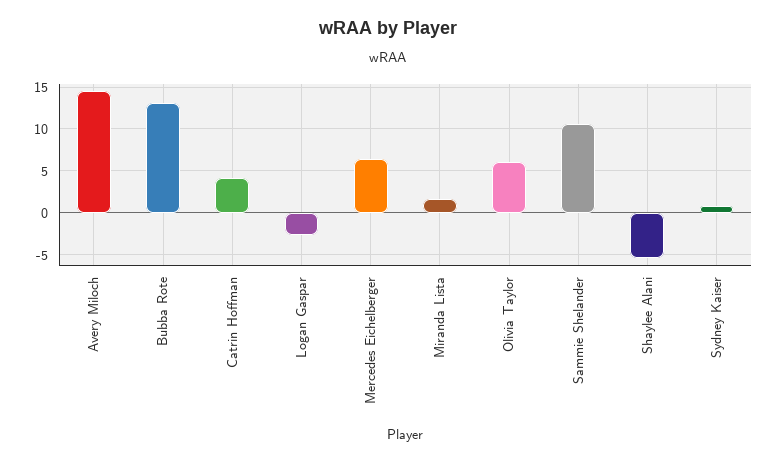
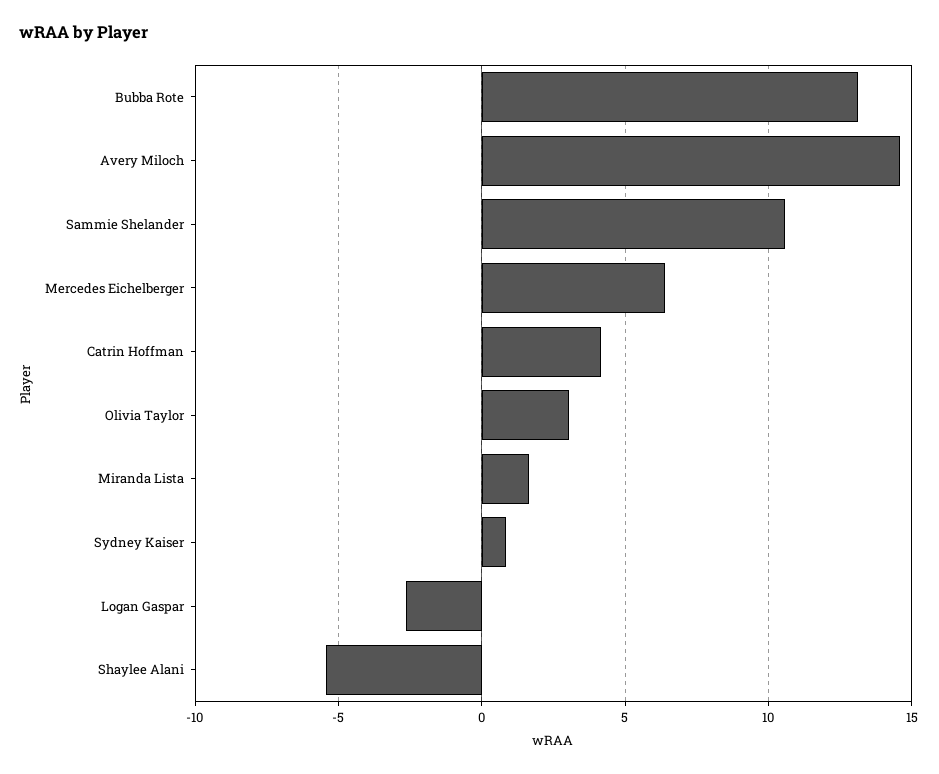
  {
    "Avery Miloch": 14.5,
    "Bubba Rote": 13,
    "Catrin Hoffman": 4,
    "Logan Gaspar": -2.5,
    "Mercedes Eichelberger": 6.5,
    "Miranda Lista": 1.5,
-   "Olivia Taylor": 6,
+   "Olivia Taylor": 3,
    "Sammie Shelander": 10.5,
    "Shaylee Alani": -5.5,
    "Sydney Kaiser": 1
  }

